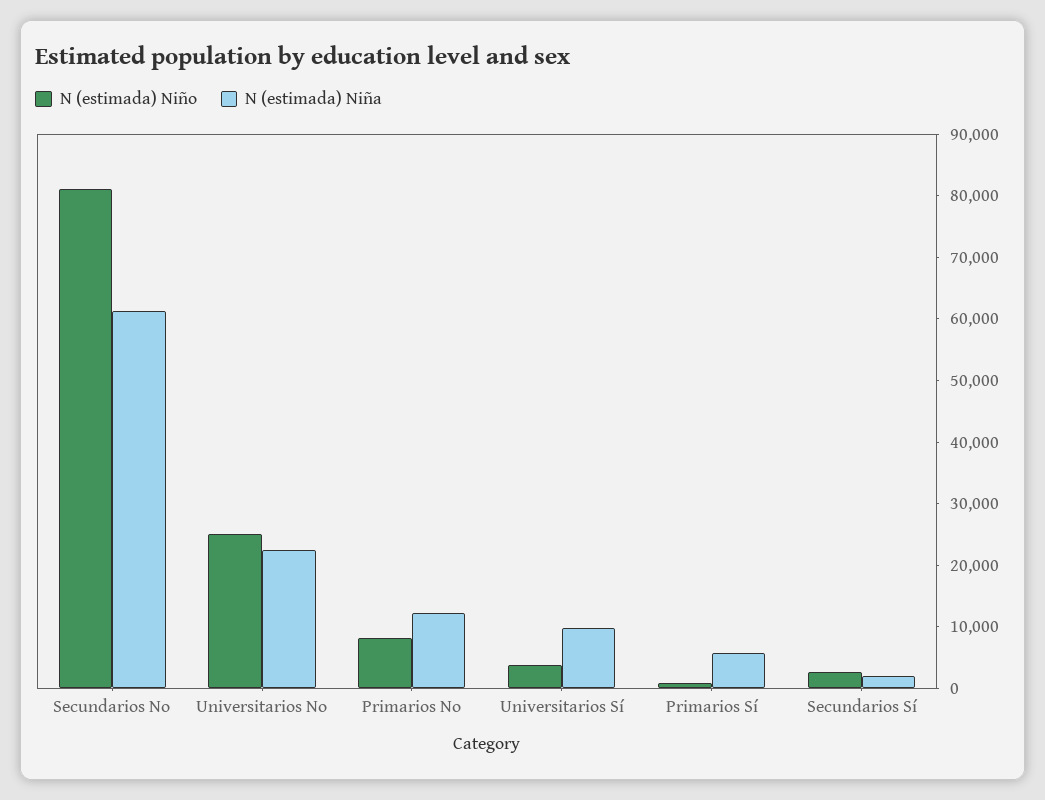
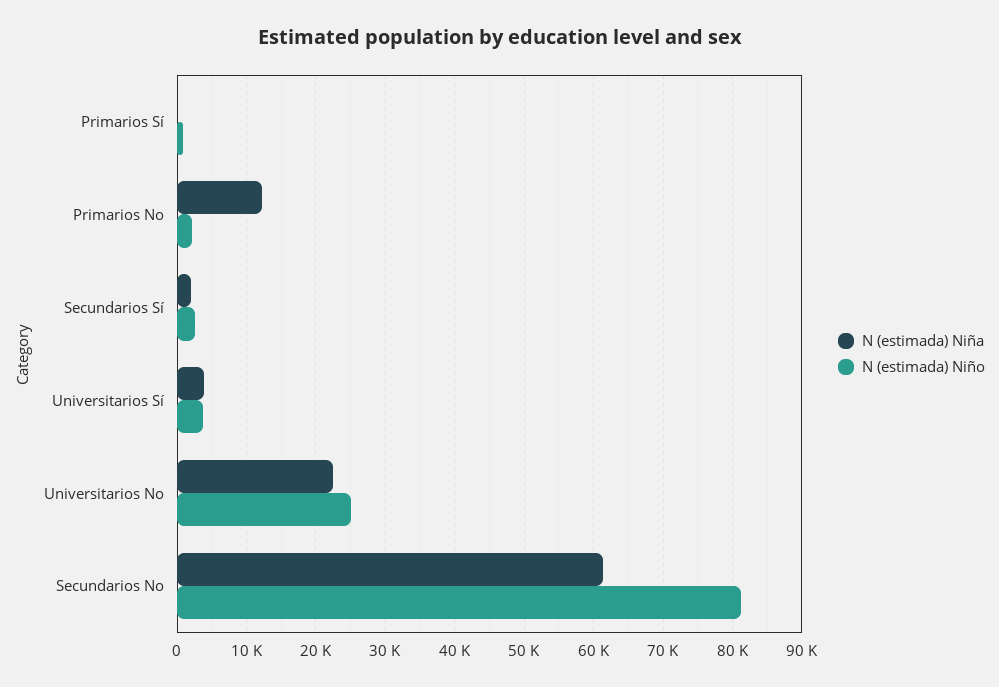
  {
    "N (estimada) Niño": {
      "Secundarios No": 81000,
      "Universitarios No": 25000,
-     "Primarios No": 8000,
+     "Primarios No": 2000,
      "Universitarios Sí": 4000,
      "Primarios Sí": 1000,
      "Secundarios Sí": 3000
    },
    "N (estimada) Niña": {
      "Secundarios No": 61000,
      "Universitarios No": 22000,
      "Primarios No": 12000,
-     "Universitarios Sí": 10000,
+     "Universitarios Sí": 4000,
-     "Primarios Sí": 6000,
+     "Primarios Sí": 0,
      "Secundarios Sí": 2000
    }
  }

